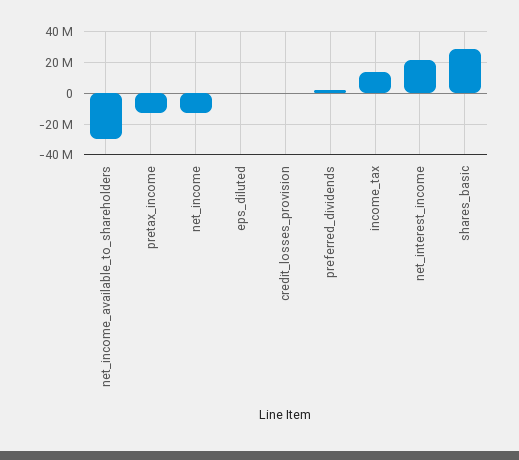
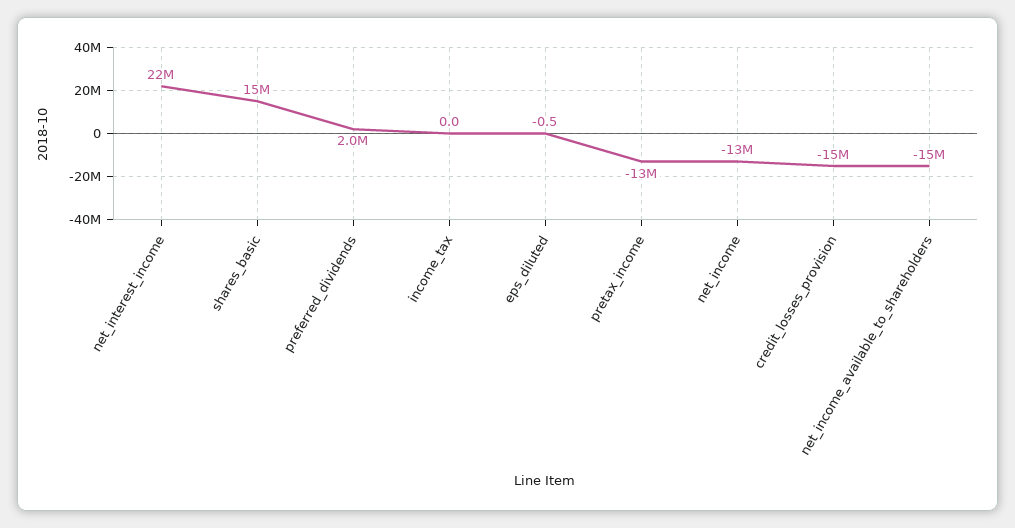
  {
-   "net_income_available_to_shareholders": -30000000,
+   "net_income_available_to_shareholders": -15000000,
    "pretax_income": -13000000,
    "net_income": -13000000,
    "eps_diluted": -0.5,
-   "credit_losses_provision": 0,
+   "credit_losses_provision": -15000000,
    "preferred_dividends": 2000000,
-   "income_tax": 15000000,
+   "income_tax": 0,
    "net_interest_income": 22000000,
-   "shares_basic": 30000000
+   "shares_basic": 15000000
  }

